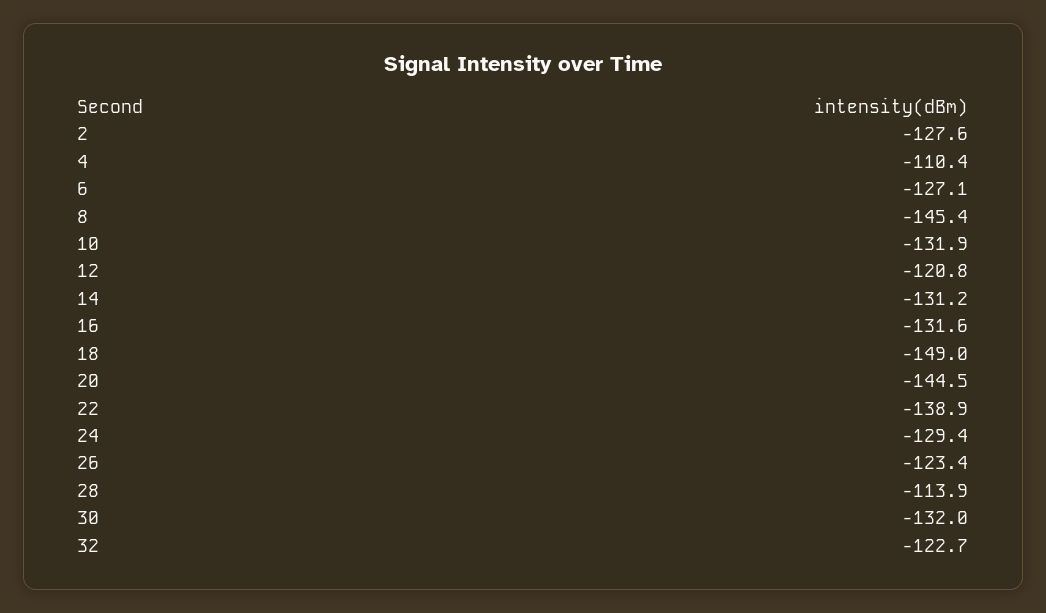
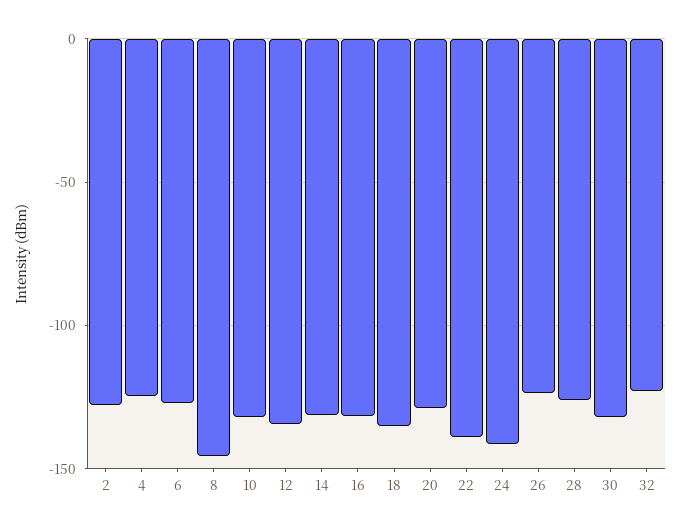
  {
    "2": -127.6,
-   "4": -110.4,
+   "4": -125,
    "6": -127.1,
    "8": -145.4,
    "10": -131.9,
-   "12": -120.8,
+   "12": -135,
    "14": -131.2,
    "16": -131.6,
-   "18": -149,
+   "18": -135,
-   "20": -144.5,
+   "20": -130,
    "22": -138.9,
-   "24": -129.4,
+   "24": -140,
    "26": -123.4,
-   "28": -113.9,
+   "28": -125,
    "30": -132,
    "32": -122.7
  }

